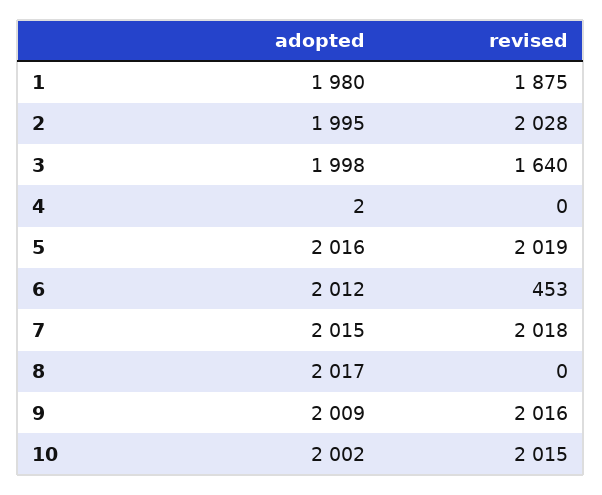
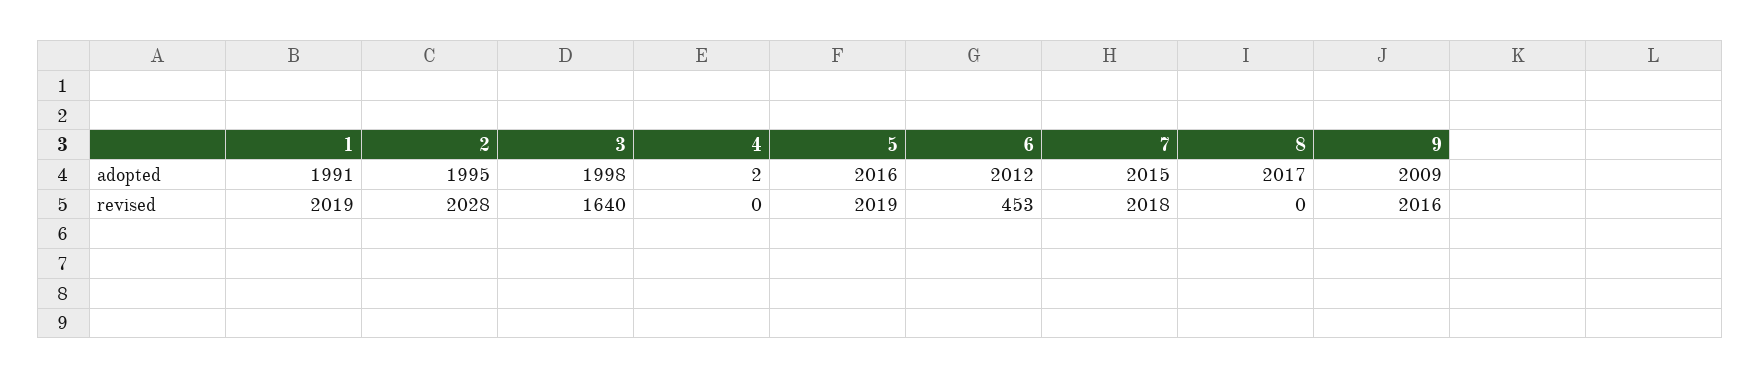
  {
    "adopted": {
-     "1": 1980,
+     "1": 1991,
      "2": 1995,
      "3": 1998,
      "4": 2,
      "5": 2016,
      "6": 2012,
      "7": 2015,
      "8": 2017,
-     "9": 2009,
+     "9": 2009
-     "10": 2002
    },
    "revised": {
-     "1": 1875,
+     "1": 2019,
      "2": 2028,
      "3": 1640,
      "4": 0,
      "5": 2019,
      "6": 453,
      "7": 2018,
      "8": 0,
-     "9": 2016,
+     "9": 2016
-     "10": 2015
    }
  }

